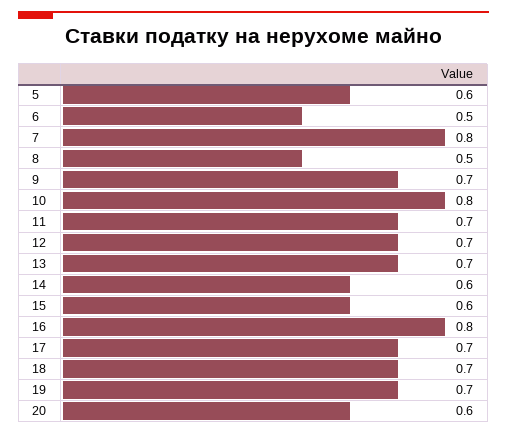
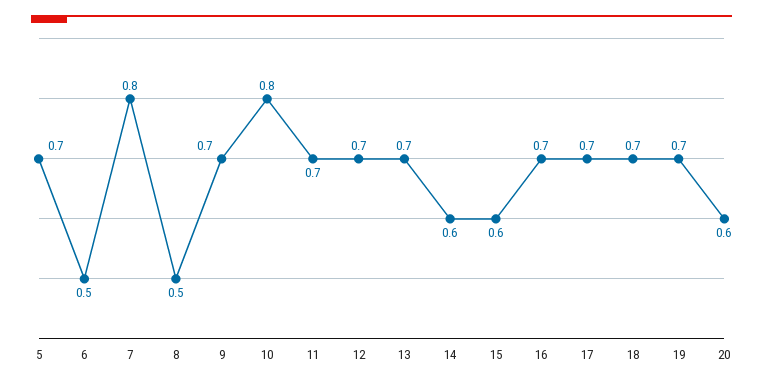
  {
-   "5": 0.6,
+   "5": 0.7,
    "6": 0.5,
    "7": 0.8,
    "8": 0.5,
    "9": 0.7,
    "10": 0.8,
    "11": 0.7,
    "12": 0.7,
    "13": 0.7,
    "14": 0.6,
    "15": 0.6,
-   "16": 0.8,
+   "16": 0.7,
    "17": 0.7,
    "18": 0.7,
    "19": 0.7,
    "20": 0.6
  }

